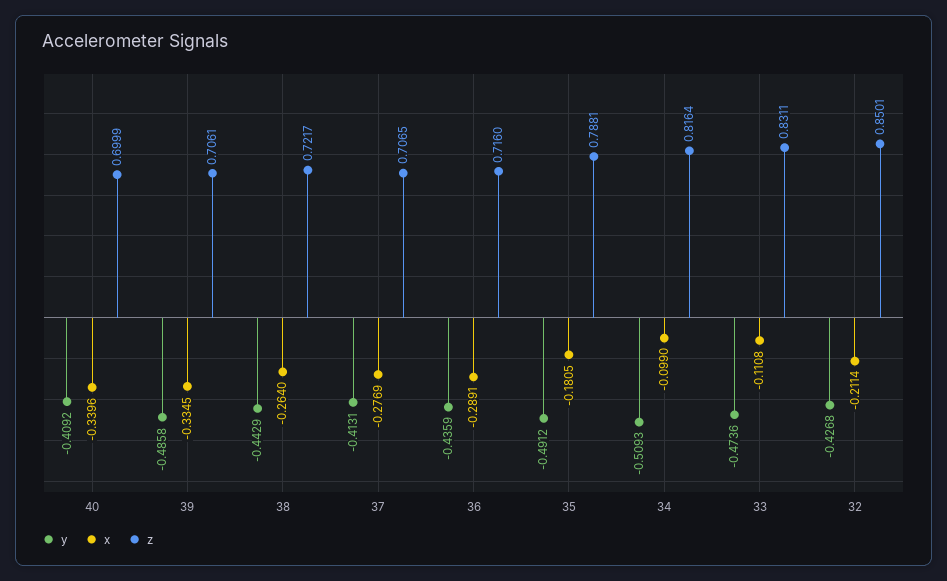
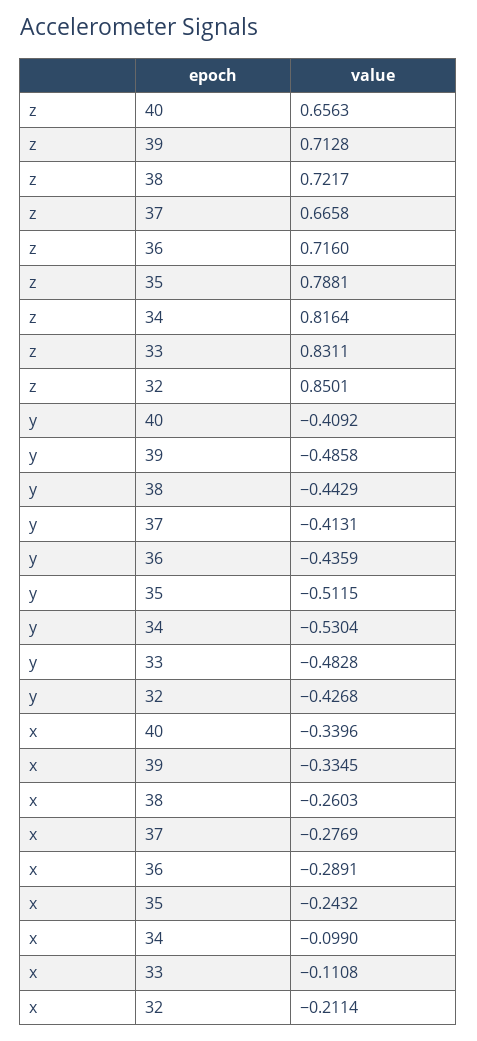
  {
    "y": {
      "40": -0.4092,
      "39": -0.4858,
      "38": -0.4429,
      "37": -0.4131,
      "36": -0.4359,
-     "35": -0.4912,
+     "35": -0.5115,
-     "34": -0.5093,
+     "34": -0.5304,
-     "33": -0.4736,
+     "33": -0.4828,
      "32": -0.4268
    },
    "x": {
      "40": -0.3396,
      "39": -0.3345,
-     "38": -0.264,
+     "38": -0.2603,
      "37": -0.2769,
      "36": -0.2891,
-     "35": -0.1805,
+     "35": -0.2432,
      "34": -0.099,
      "33": -0.1108,
      "32": -0.2114
    },
    "z": {
-     "40": 0.6999,
+     "40": 0.6563,
-     "39": 0.7061,
+     "39": 0.7128,
      "38": 0.7217,
-     "37": 0.7065,
+     "37": 0.6658,
      "36": 0.716,
      "35": 0.7881,
      "34": 0.8164,
      "33": 0.8311,
      "32": 0.8501
    }
  }

